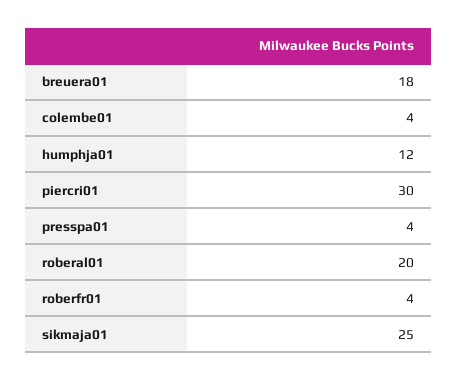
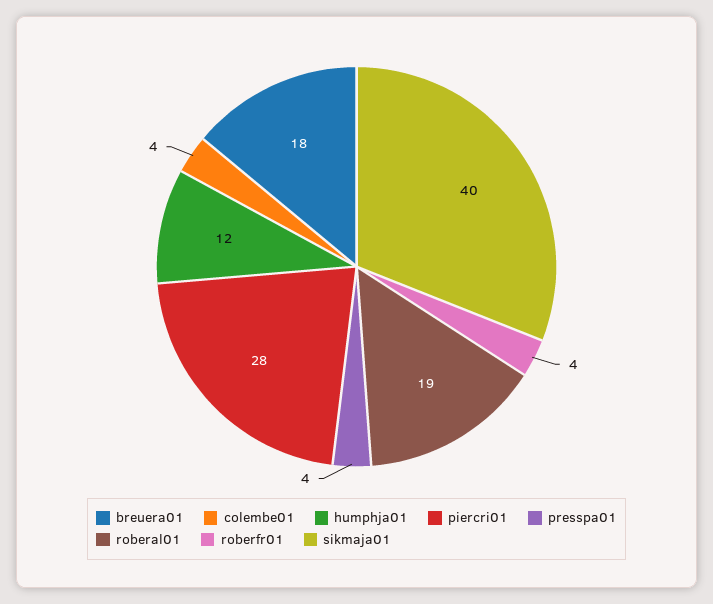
  {
    "breuera01": 18,
    "colembe01": 4,
    "humphja01": 12,
-   "piercri01": 30,
+   "piercri01": 28,
    "presspa01": 4,
-   "roberal01": 20,
+   "roberal01": 19,
    "roberfr01": 4,
-   "sikmaja01": 25
+   "sikmaja01": 40
  }

